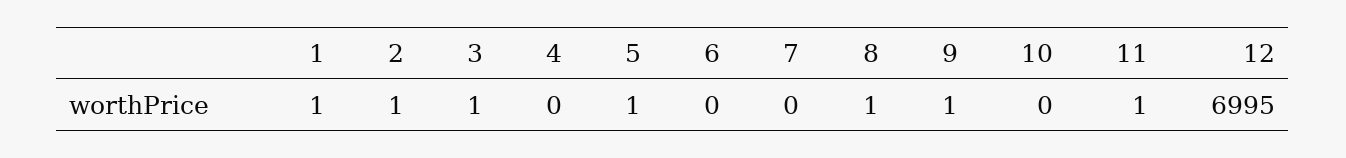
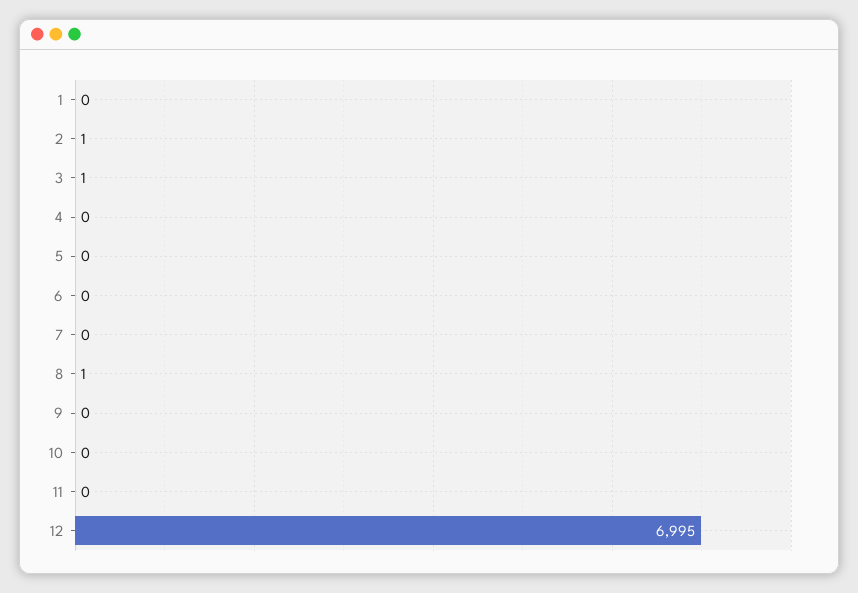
  {
-   "1": 1,
+   "1": 0,
    "2": 1,
    "3": 1,
    "4": 0,
-   "5": 1,
+   "5": 0,
    "6": 0,
    "7": 0,
    "8": 1,
-   "9": 1,
+   "9": 0,
    "10": 0,
-   "11": 1,
+   "11": 0,
    "12": 6995
  }

